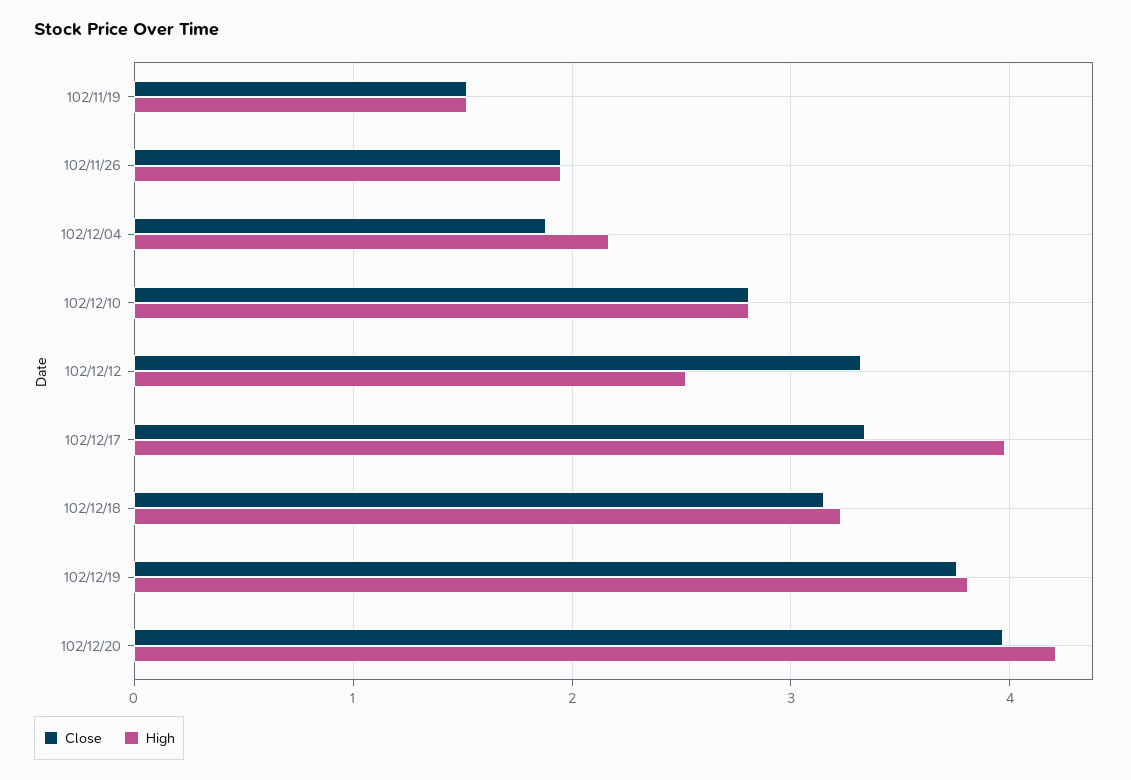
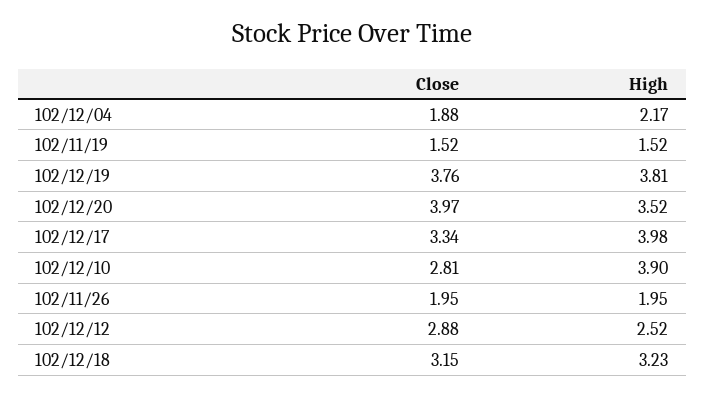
  {
    "Close": {
      "102/11/19": 1.52,
      "102/11/26": 1.95,
      "102/12/04": 1.88,
      "102/12/10": 2.81,
-     "102/12/12": 3.3,
+     "102/12/12": 2.88,
      "102/12/17": 3.34,
      "102/12/18": 3.15,
      "102/12/19": 3.76,
      "102/12/20": 3.97
    },
    "High": {
      "102/11/19": 1.52,
      "102/11/26": 1.95,
      "102/12/04": 2.17,
-     "102/12/10": 2.8,
+     "102/12/10": 3.9,
      "102/12/12": 2.52,
      "102/12/17": 3.98,
      "102/12/18": 3.23,
      "102/12/19": 3.81,
-     "102/12/20": 4.2
+     "102/12/20": 3.52
    }
  }

